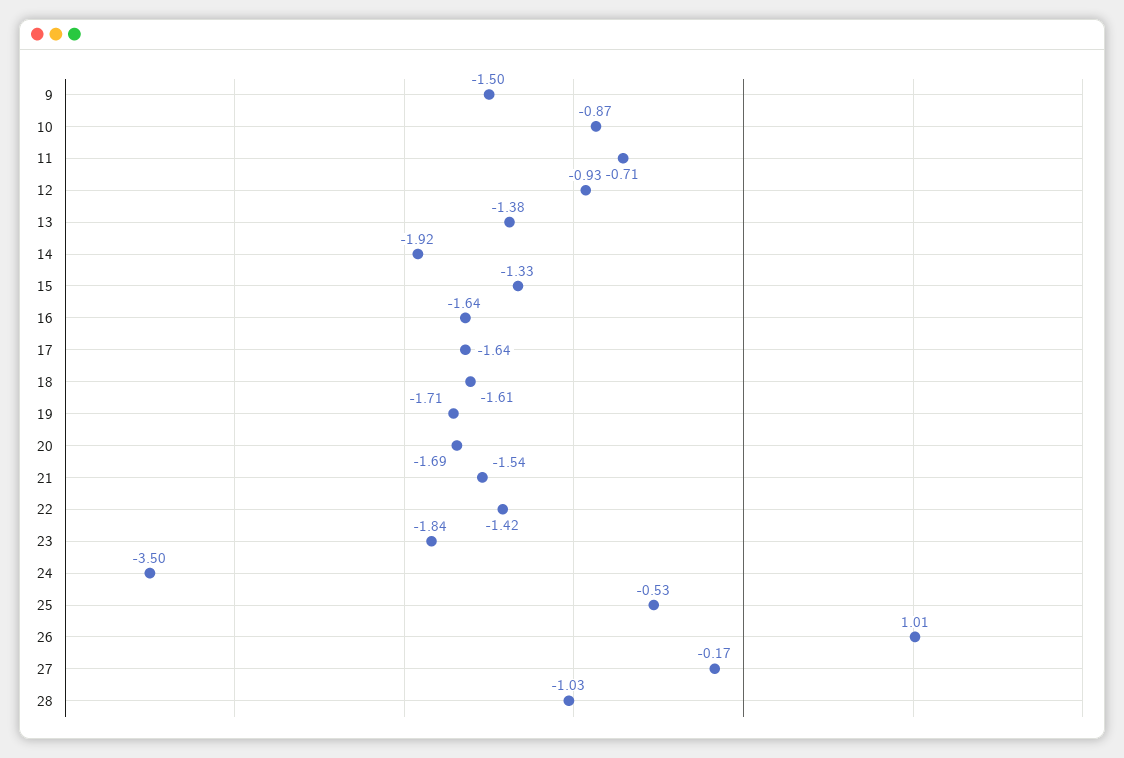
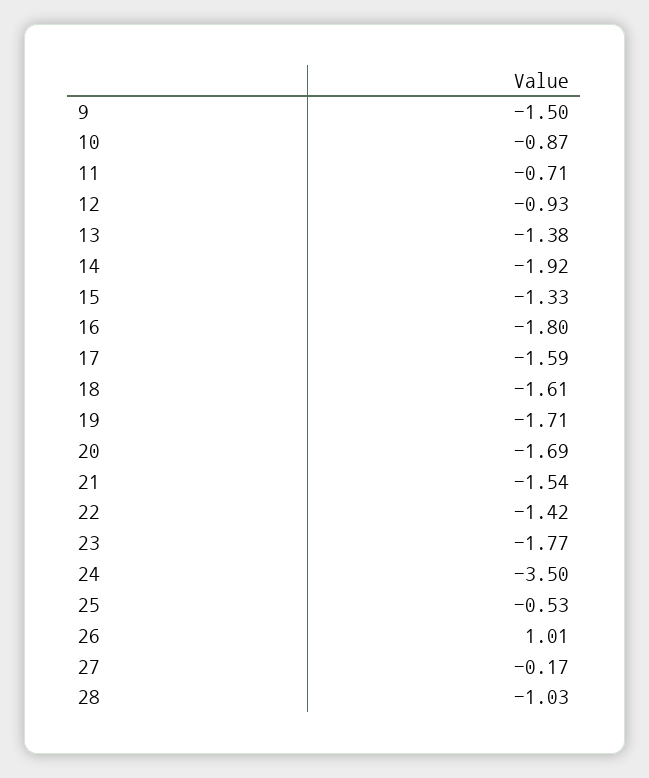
  {
    "9": -1.5,
    "10": -0.87,
    "11": -0.71,
    "12": -0.93,
    "13": -1.38,
    "14": -1.92,
    "15": -1.33,
-   "16": -1.64,
+   "16": -1.8,
-   "17": -1.64,
+   "17": -1.59,
    "18": -1.61,
    "19": -1.71,
    "20": -1.69,
    "21": -1.54,
    "22": -1.42,
-   "23": -1.84,
+   "23": -1.77,
    "24": -3.5,
    "25": -0.53,
    "26": 1.01,
    "27": -0.17,
    "28": -1.03
  }

